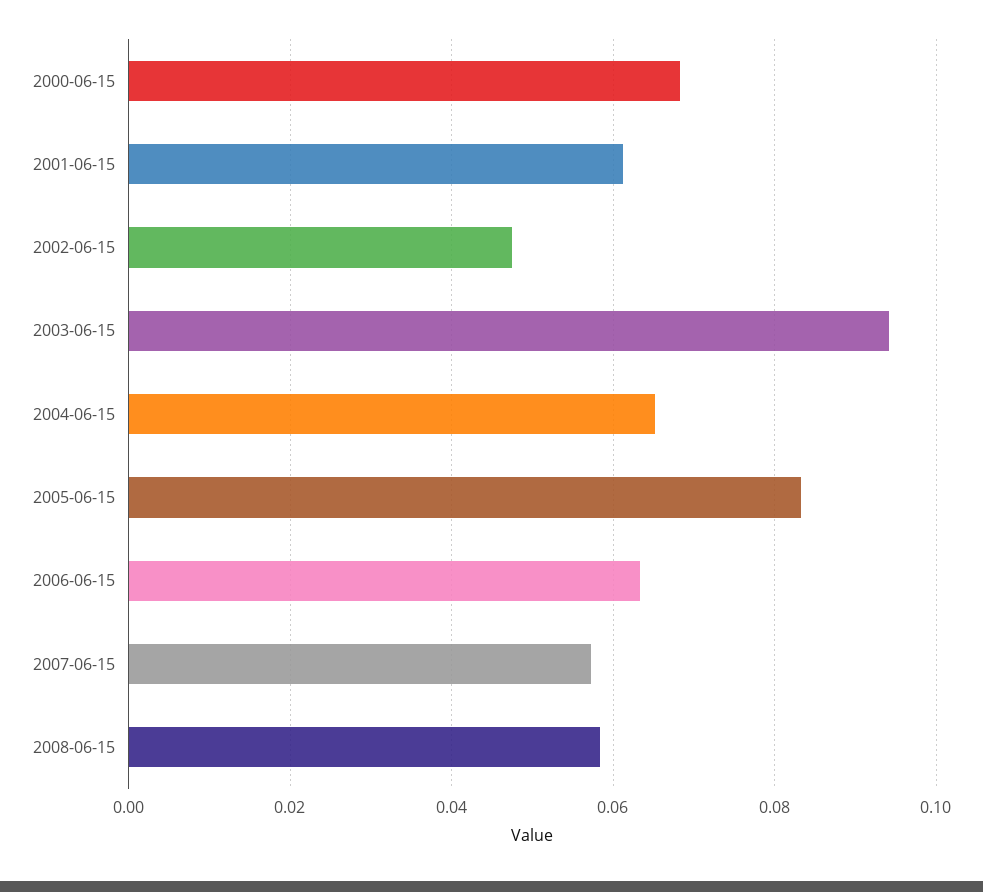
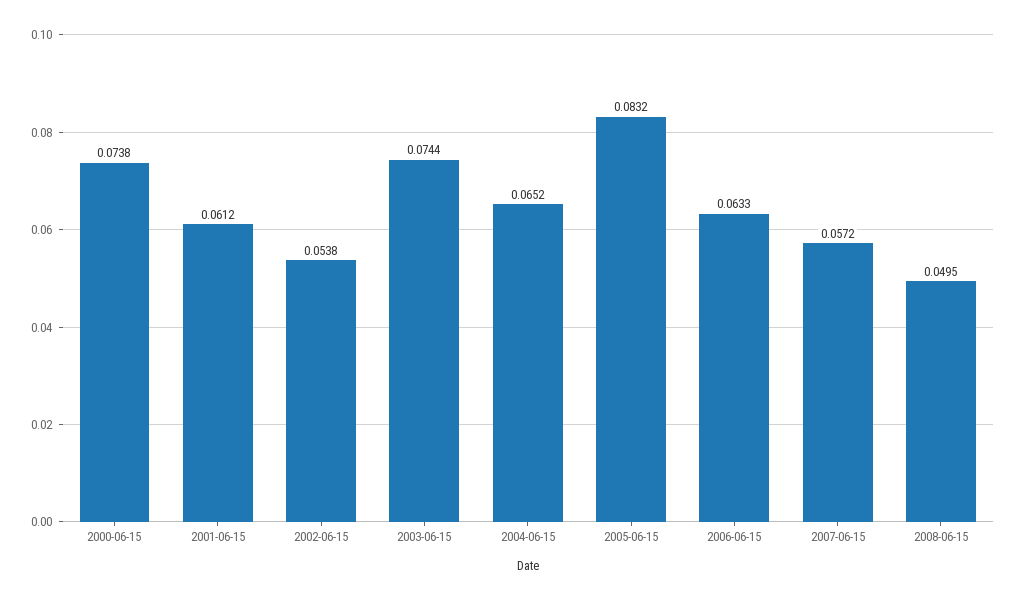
  {
-   "2000-06-15": 0.068,
+   "2000-06-15": 0.0738,
    "2001-06-15": 0.0612,
-   "2002-06-15": 0.048,
+   "2002-06-15": 0.0538,
-   "2003-06-15": 0.094,
+   "2003-06-15": 0.0744,
    "2004-06-15": 0.0652,
    "2005-06-15": 0.0832,
    "2006-06-15": 0.0633,
    "2007-06-15": 0.0572,
-   "2008-06-15": 0.058
+   "2008-06-15": 0.0495
  }

